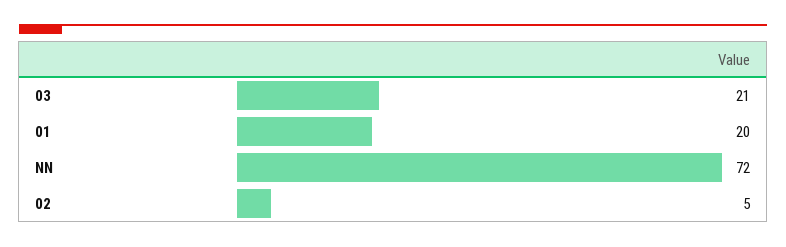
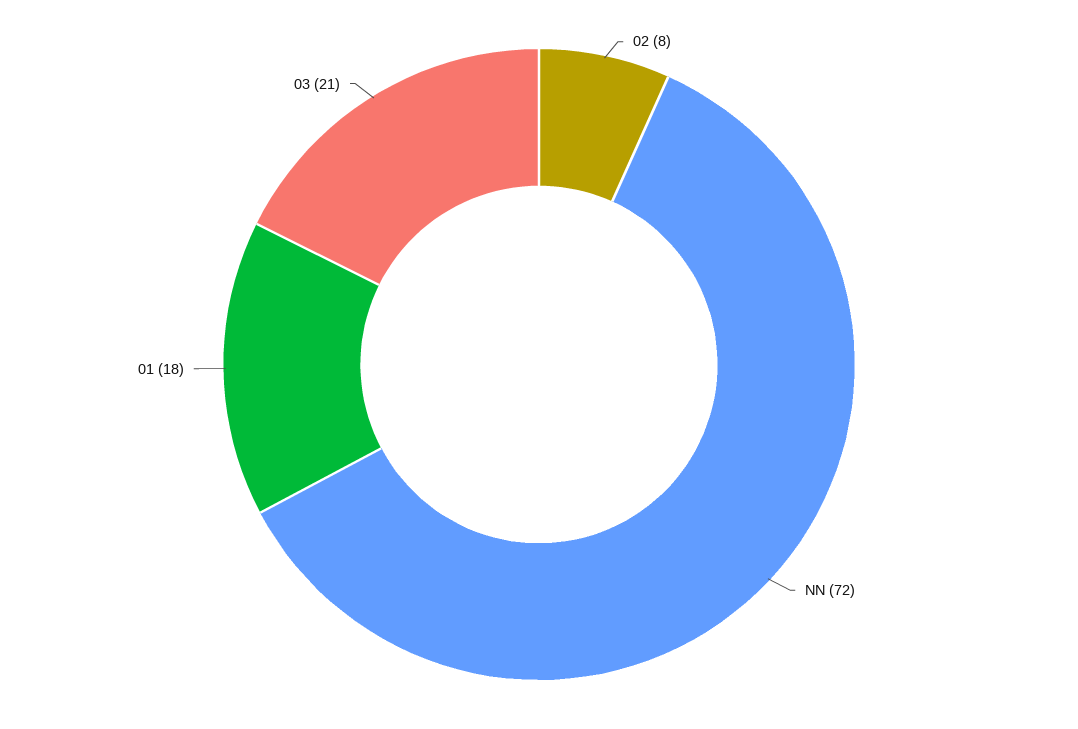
  {
    "03": 21,
-   "01": 20,
+   "01": 18,
    "NN": 72,
-   "02": 5
+   "02": 8
  }

